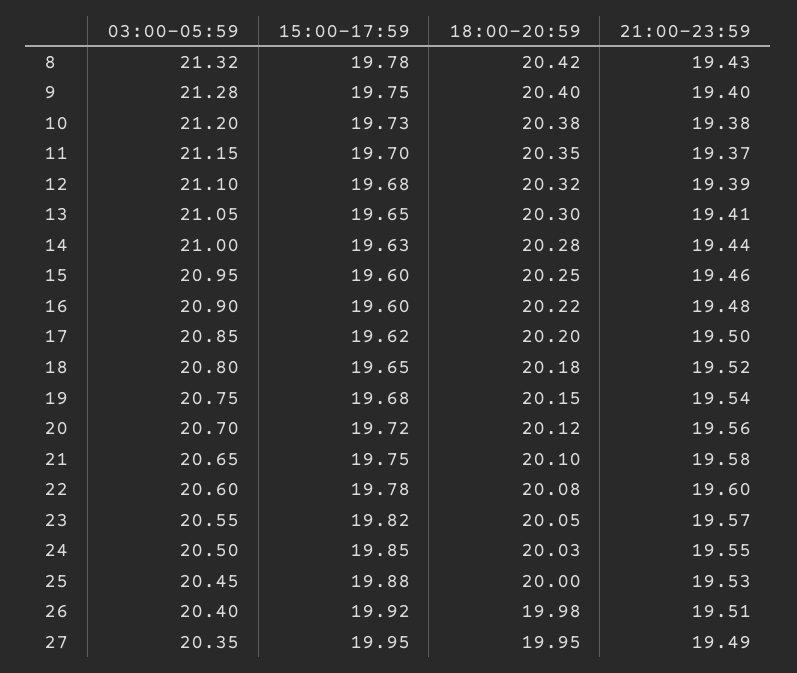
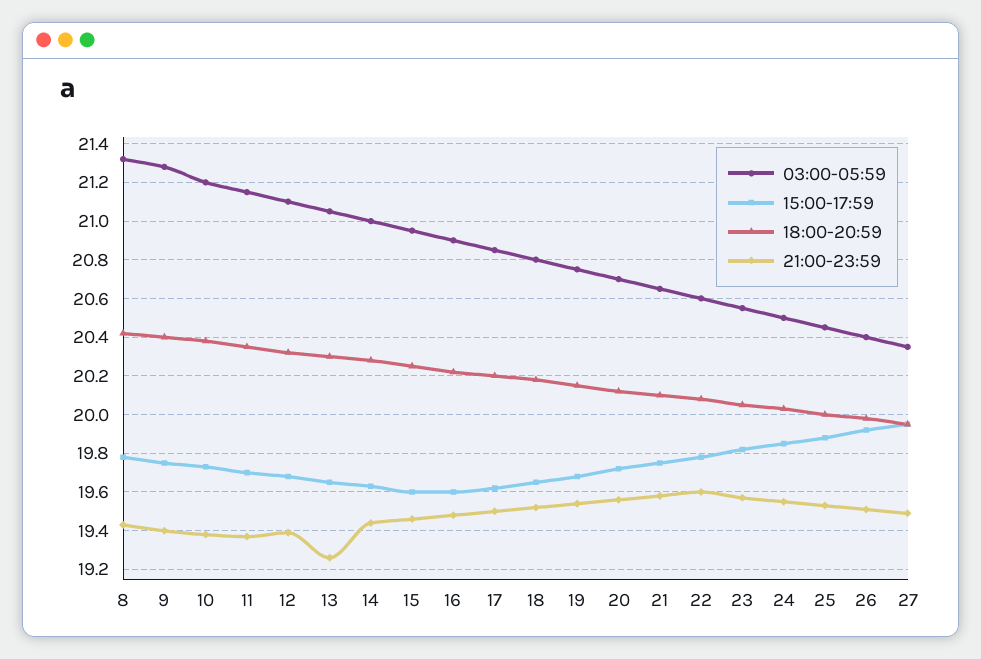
  {
    "03:00-05:59": {
      "8": 21.32,
      "9": 21.28,
      "10": 21.2,
      "11": 21.15,
      "12": 21.1,
      "13": 21.05,
      "14": 21,
      "15": 20.95,
      "16": 20.9,
      "17": 20.85,
      "18": 20.8,
      "19": 20.75,
      "20": 20.7,
      "21": 20.65,
      "22": 20.6,
      "23": 20.55,
      "24": 20.5,
      "25": 20.45,
      "26": 20.4,
      "27": 20.35
    },
    "15:00-17:59": {
      "8": 19.78,
      "9": 19.75,
      "10": 19.73,
      "11": 19.7,
      "12": 19.68,
      "13": 19.65,
      "14": 19.63,
      "15": 19.6,
      "16": 19.6,
      "17": 19.62,
      "18": 19.65,
      "19": 19.68,
      "20": 19.72,
      "21": 19.75,
      "22": 19.78,
      "23": 19.82,
      "24": 19.85,
      "25": 19.88,
      "26": 19.92,
      "27": 19.95
    },
    "18:00-20:59": {
      "8": 20.42,
      "9": 20.4,
      "10": 20.38,
      "11": 20.35,
      "12": 20.32,
      "13": 20.3,
      "14": 20.28,
      "15": 20.25,
      "16": 20.22,
      "17": 20.2,
      "18": 20.18,
      "19": 20.15,
      "20": 20.12,
      "21": 20.1,
      "22": 20.08,
      "23": 20.05,
      "24": 20.03,
      "25": 20,
      "26": 19.98,
      "27": 19.95
    },
    "21:00-23:59": {
      "8": 19.43,
      "9": 19.4,
      "10": 19.38,
      "11": 19.37,
      "12": 19.39,
-     "13": 19.41,
+     "13": 19.25,
      "14": 19.44,
      "15": 19.46,
      "16": 19.48,
      "17": 19.5,
      "18": 19.52,
      "19": 19.54,
      "20": 19.56,
      "21": 19.58,
      "22": 19.6,
      "23": 19.57,
      "24": 19.55,
      "25": 19.53,
      "26": 19.51,
      "27": 19.49
    }
  }

